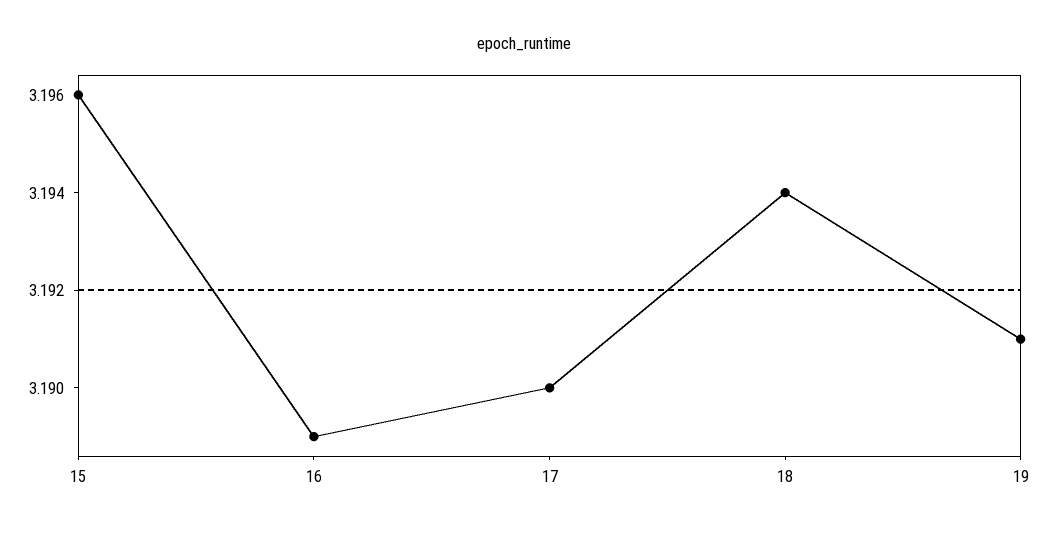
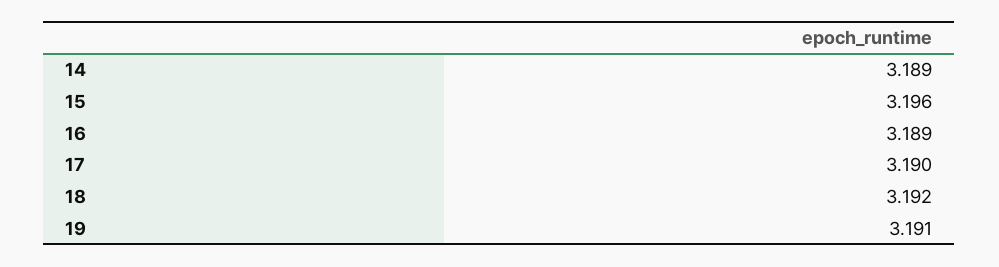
  {
    "15": 3.196,
    "16": 3.189,
    "17": 3.19,
-   "18": 3.194,
+   "18": 3.192,
-   "19": 3.191
+   "19": 3.191,
+   "14": 3.189
  }

